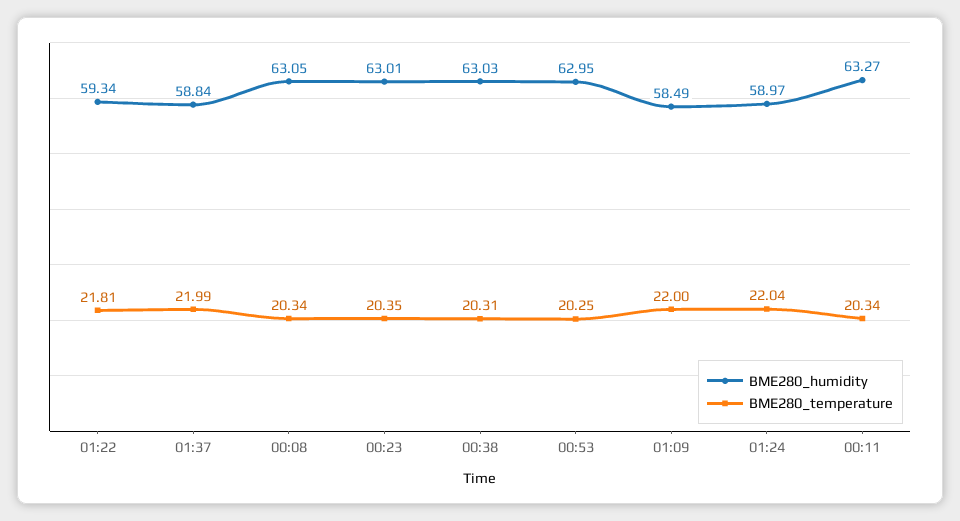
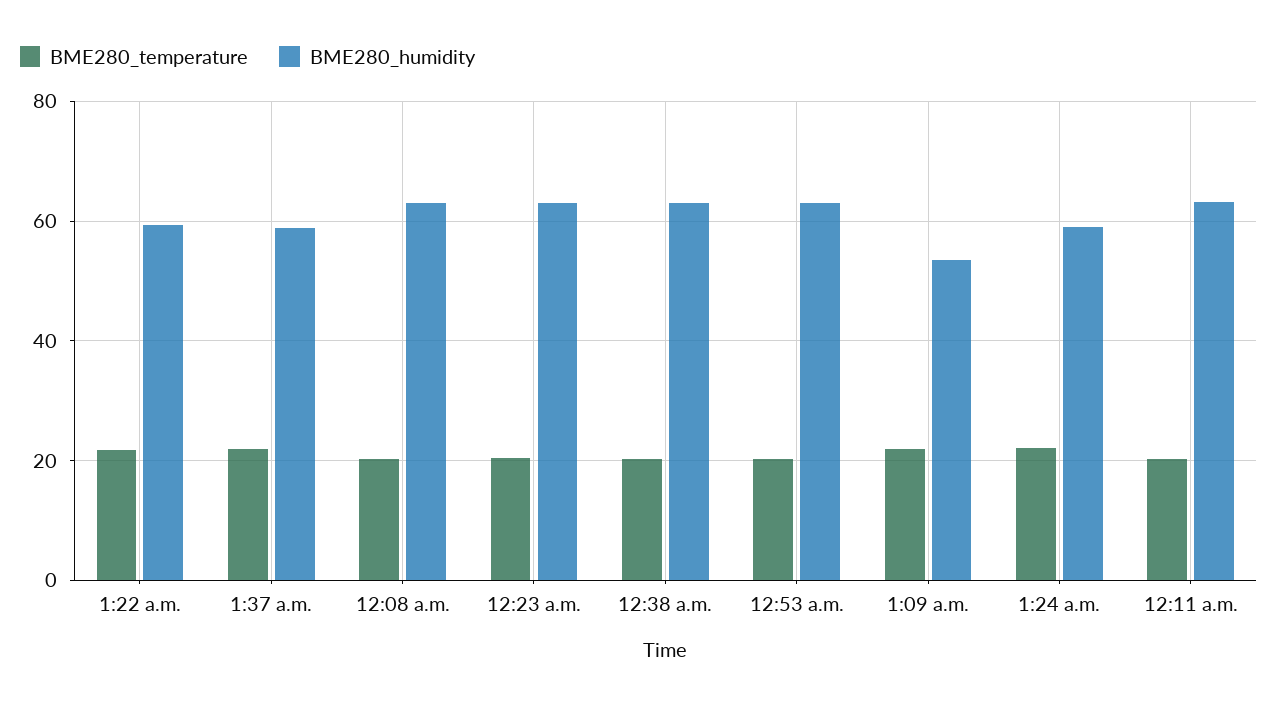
  {
    "BME280_humidity": {
      "01:22": 59.34,
      "01:37": 58.84,
      "00:08": 63.05,
      "00:23": 63.01,
      "00:38": 63.03,
      "00:53": 62.95,
-     "01:09": 58.49,
+     "01:09": 54,
      "01:24": 58.97,
      "00:11": 63.27
    },
    "BME280_temperature": {
      "01:22": 21.81,
      "01:37": 21.99,
      "00:08": 20.34,
      "00:23": 20.35,
      "00:38": 20.31,
      "00:53": 20.25,
      "01:09": 22,
      "01:24": 22.04,
      "00:11": 20.34
    }
  }

